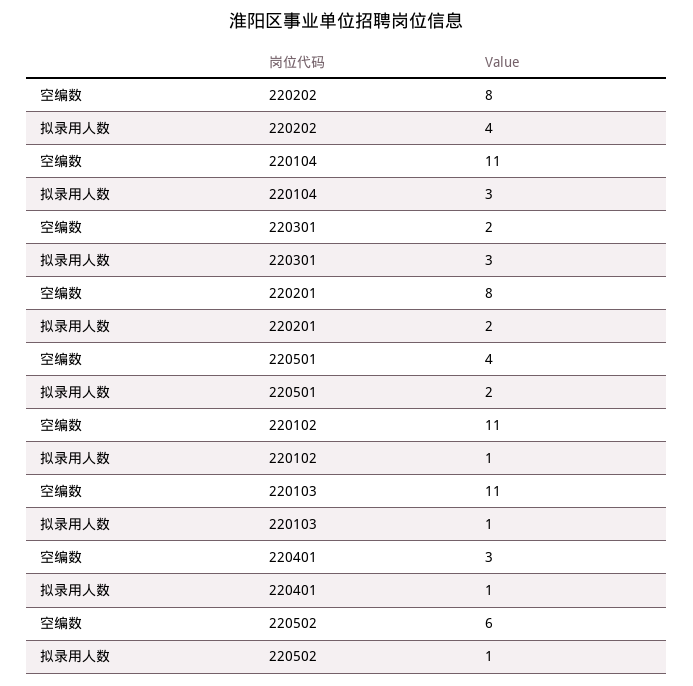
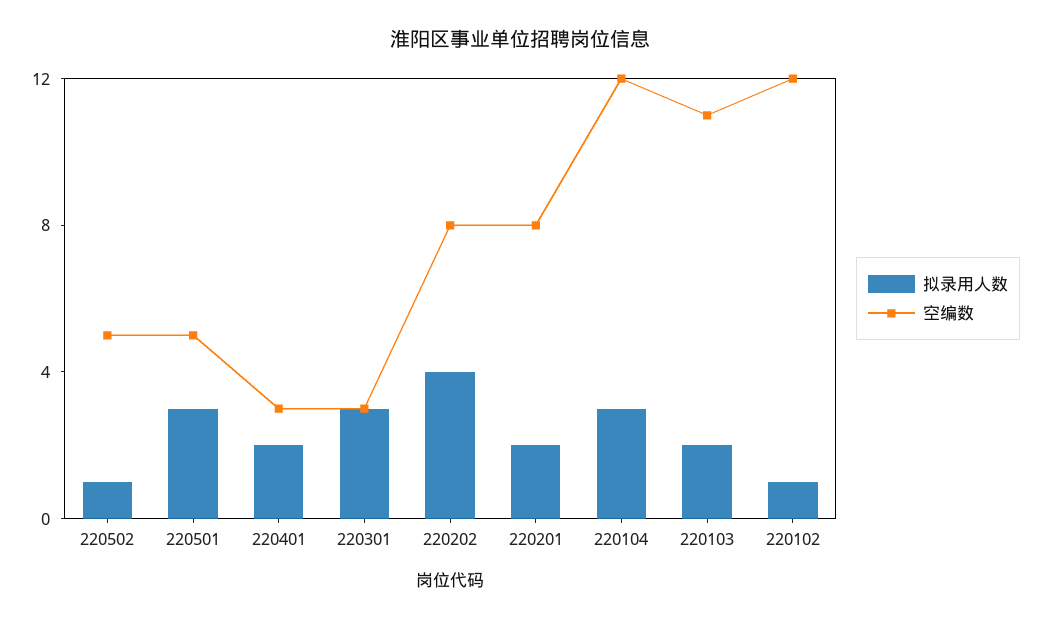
  {
    "空编数": {
      "220202": 8,
-     "220104": 11,
+     "220104": 12,
-     "220301": 2,
+     "220301": 3,
      "220201": 8,
-     "220501": 4,
+     "220501": 5,
-     "220102": 11,
+     "220102": 12,
      "220103": 11,
      "220401": 3,
-     "220502": 6
+     "220502": 5
    },
    "拟录用人数": {
      "220202": 4,
      "220104": 3,
      "220301": 3,
      "220201": 2,
-     "220501": 2,
+     "220501": 3,
      "220102": 1,
-     "220103": 1,
+     "220103": 2,
-     "220401": 1,
+     "220401": 2,
      "220502": 1
    }
  }

